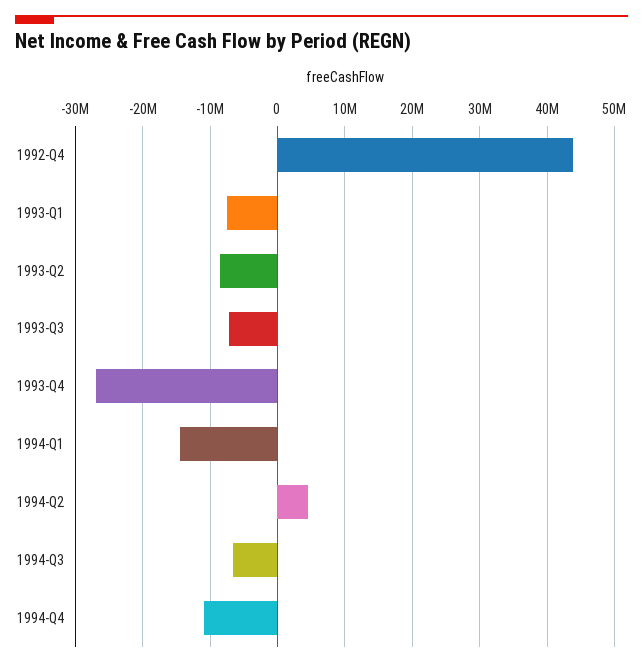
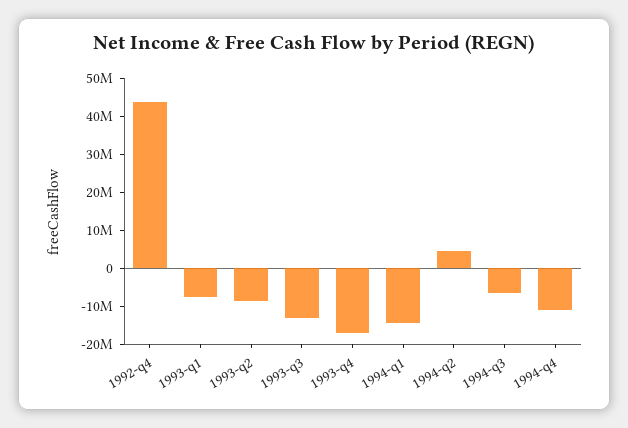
  {
    "1992-Q4": 44000000,
    "1993-Q1": -8000000,
    "1993-Q2": -9000000,
-   "1993-Q3": -7000000,
+   "1993-Q3": -12500000,
-   "1993-Q4": -27000000,
+   "1993-Q4": -17500000,
    "1994-Q1": -15000000,
    "1994-Q2": 5000000,
    "1994-Q3": -7000000,
    "1994-Q4": -11000000
  }

